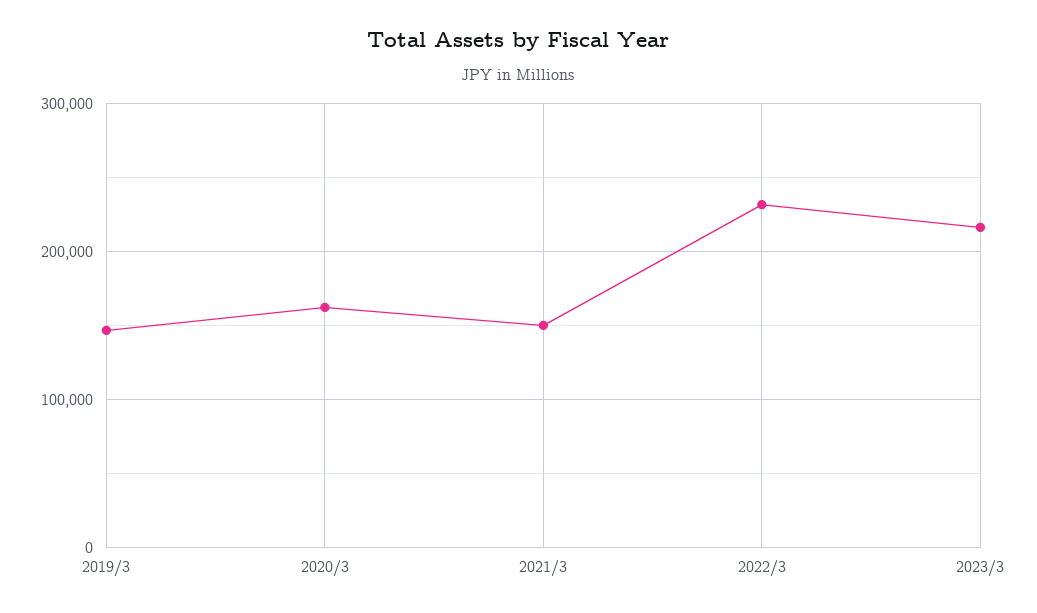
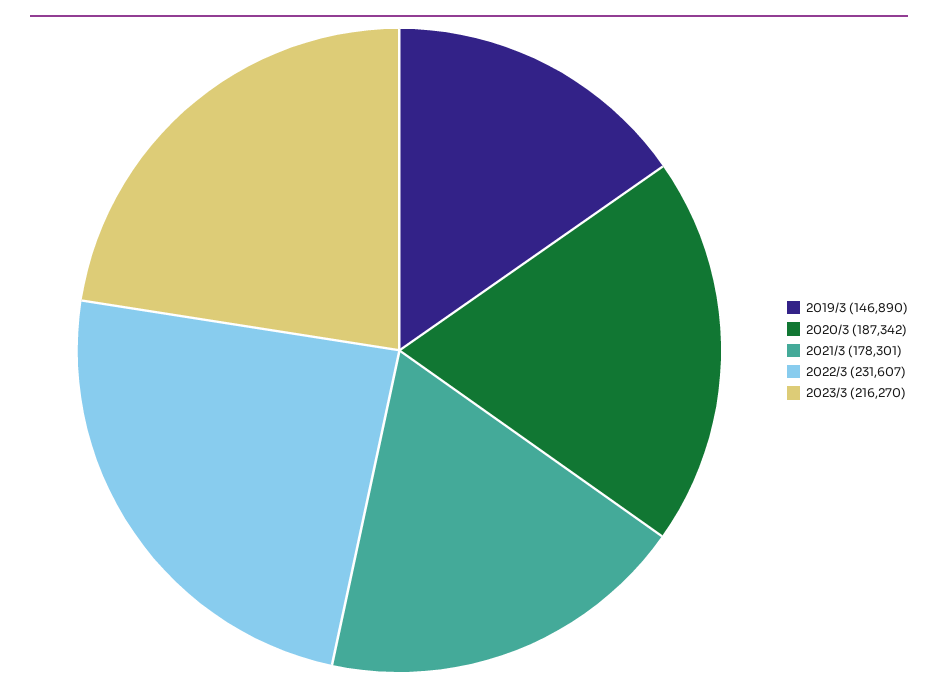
  {
    "2019/3": 146890,
-   "2020/3": 160000,
+   "2020/3": 187342,
-   "2021/3": 150000,
+   "2021/3": 178301,
    "2022/3": 231607,
    "2023/3": 216270
  }

